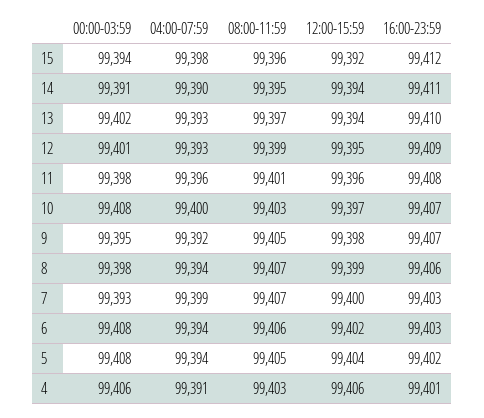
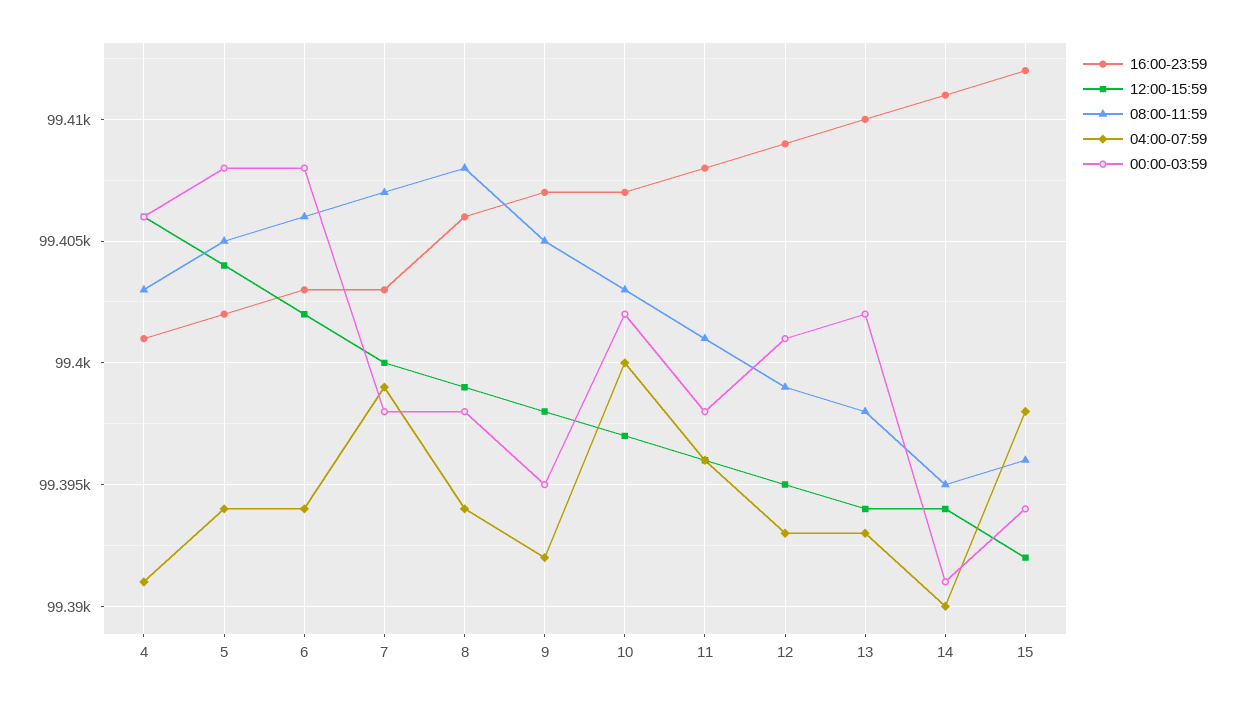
  {
    "00:00-03:59": {
      "15": 99394,
      "14": 99391,
      "13": 99402,
      "12": 99401,
      "11": 99398,
-     "10": 99408,
+     "10": 99402,
      "9": 99395,
      "8": 99398,
-     "7": 99393,
+     "7": 99398,
      "6": 99408,
      "5": 99408,
      "4": 99406
    },
    "04:00-07:59": {
      "15": 99398,
      "14": 99390,
      "13": 99393,
      "12": 99393,
      "11": 99396,
      "10": 99400,
      "9": 99392,
      "8": 99394,
      "7": 99399,
      "6": 99394,
      "5": 99394,
      "4": 99391
    },
    "08:00-11:59": {
      "15": 99396,
      "14": 99395,
-     "13": 99397,
+     "13": 99398,
      "12": 99399,
      "11": 99401,
      "10": 99403,
      "9": 99405,
-     "8": 99407,
+     "8": 99408,
      "7": 99407,
      "6": 99406,
      "5": 99405,
      "4": 99403
    },
    "12:00-15:59": {
      "15": 99392,
      "14": 99394,
      "13": 99394,
      "12": 99395,
      "11": 99396,
      "10": 99397,
      "9": 99398,
      "8": 99399,
      "7": 99400,
      "6": 99402,
      "5": 99404,
      "4": 99406
    },
    "16:00-23:59": {
      "15": 99412,
      "14": 99411,
      "13": 99410,
      "12": 99409,
      "11": 99408,
      "10": 99407,
      "9": 99407,
      "8": 99406,
      "7": 99403,
      "6": 99403,
      "5": 99402,
      "4": 99401
    }
  }

